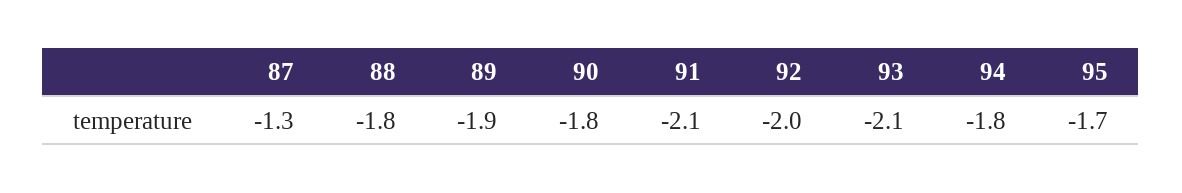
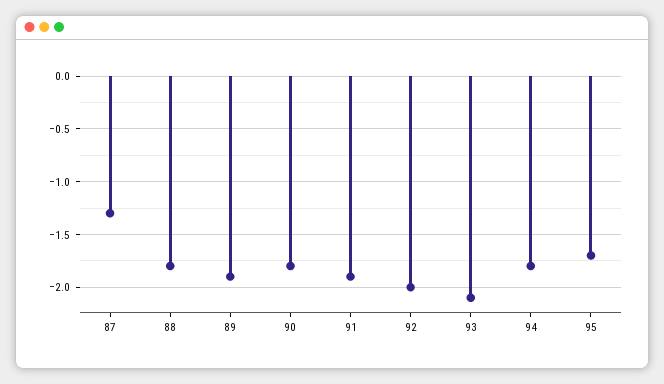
  {
    "87": -1.3,
    "88": -1.8,
    "89": -1.9,
    "90": -1.8,
-   "91": -2.1,
+   "91": -1.9,
    "92": -2,
    "93": -2.1,
    "94": -1.8,
    "95": -1.7
  }

